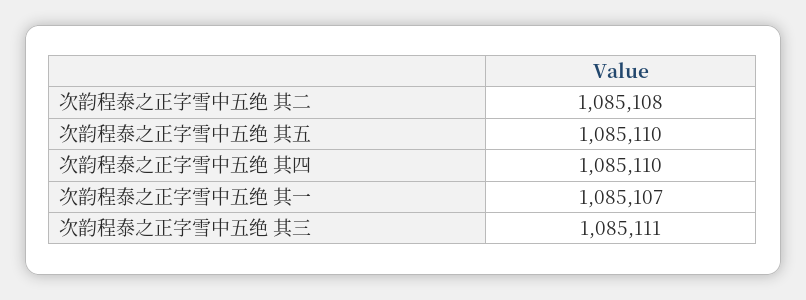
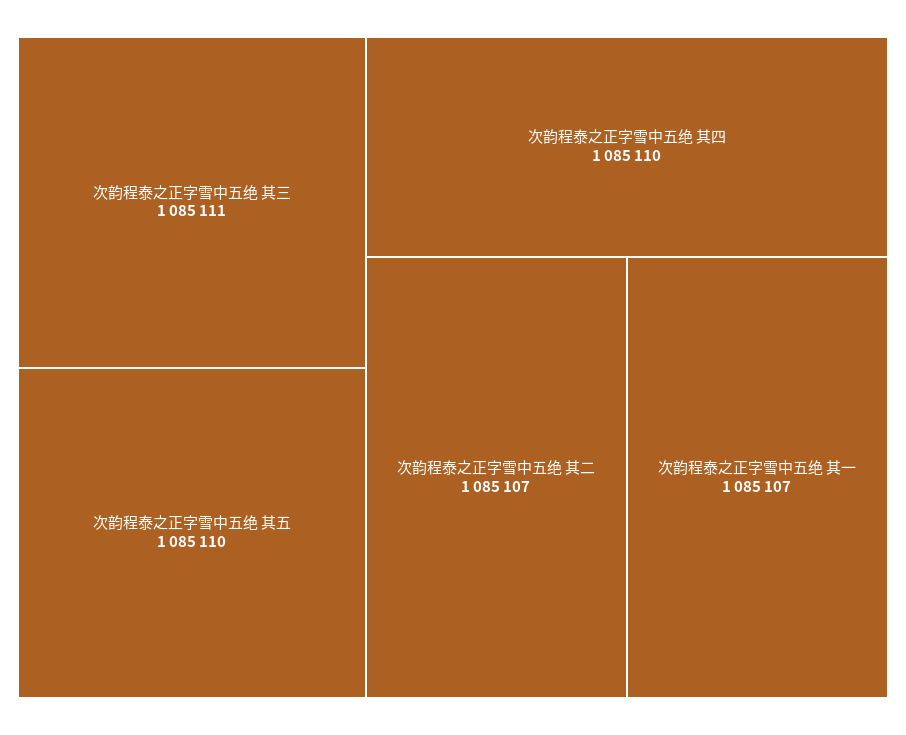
  {
-   "次韵程泰之正字雪中五绝 其二": 1085108,
+   "次韵程泰之正字雪中五绝 其二": 1085107,
    "次韵程泰之正字雪中五绝 其五": 1085110,
    "次韵程泰之正字雪中五绝 其四": 1085110,
    "次韵程泰之正字雪中五绝 其一": 1085107,
    "次韵程泰之正字雪中五绝 其三": 1085111
  }

